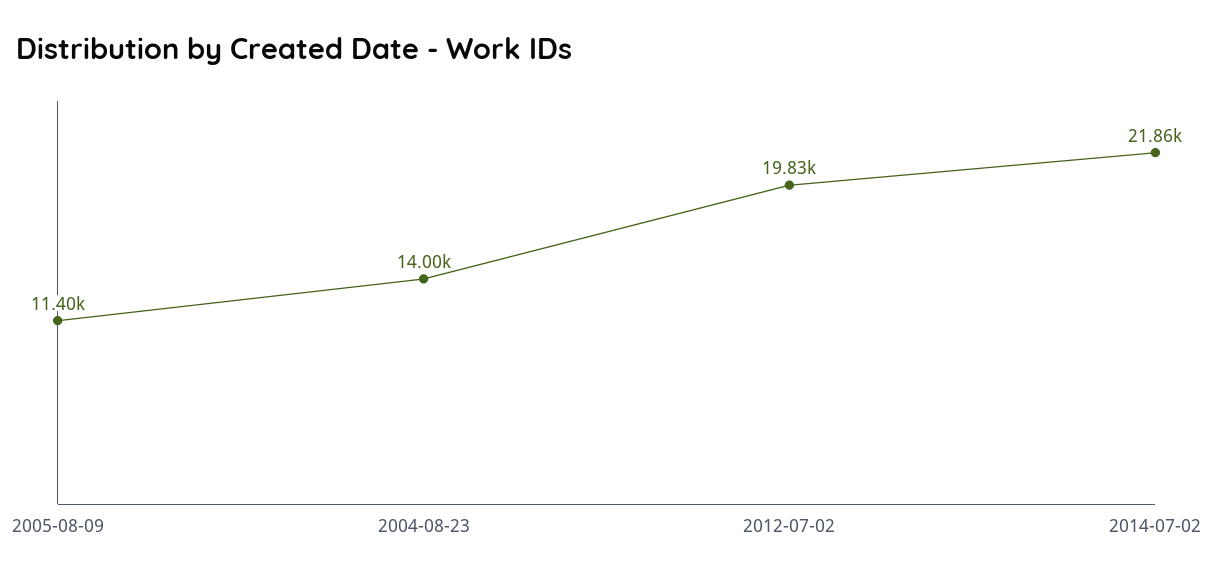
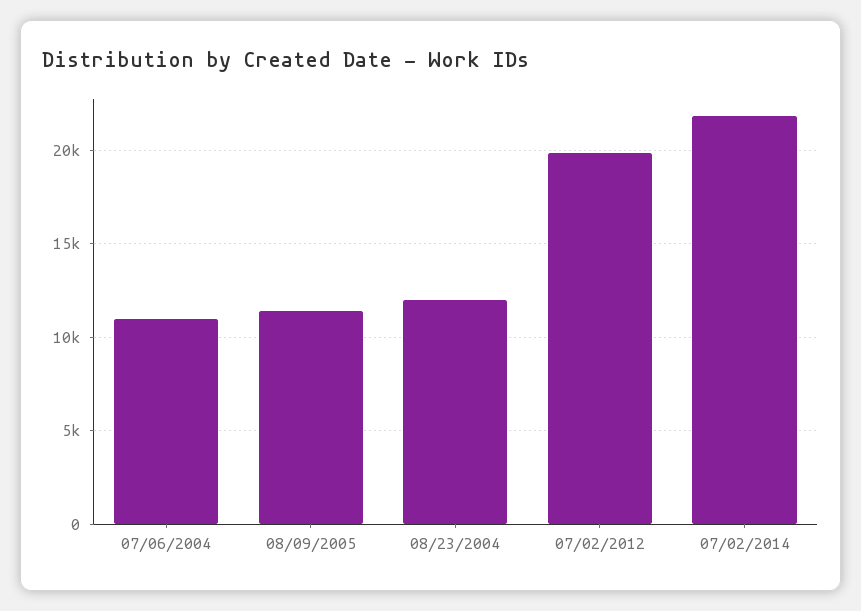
  {
    "2005-08-09": 11400,
-   "2004-08-23": 14000,
+   "2004-08-23": 12000,
    "2012-07-02": 19830,
-   "2014-07-02": 21860
+   "2014-07-02": 21860,
+   "07/06/2004": 11000
  }

